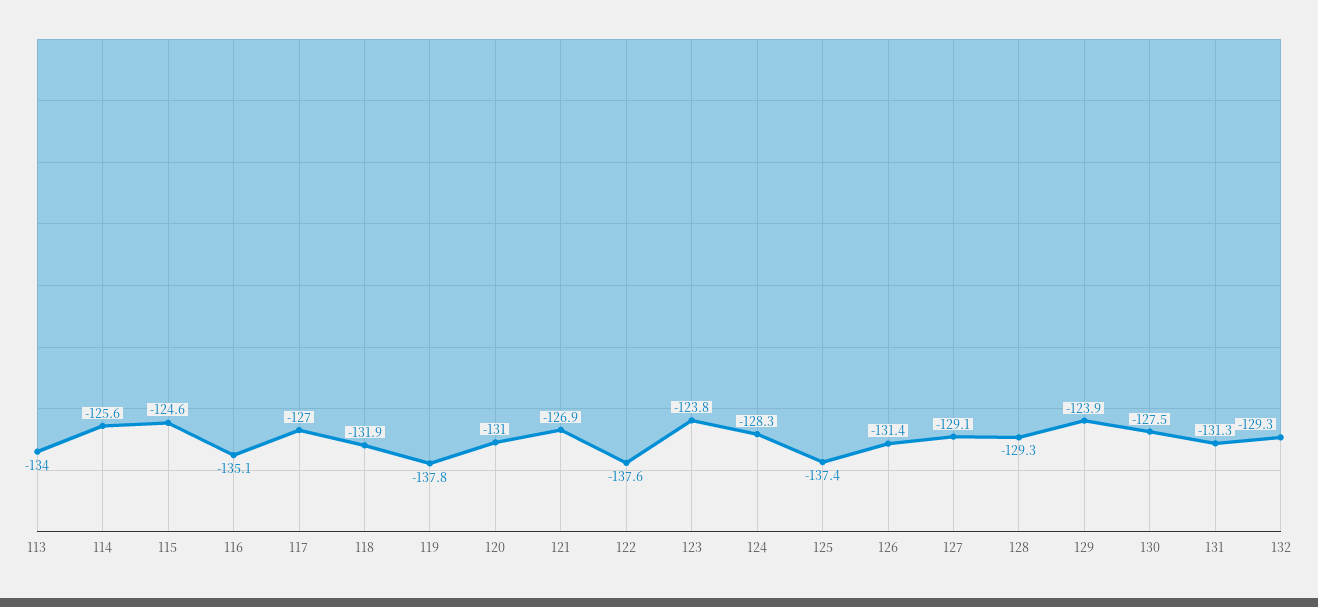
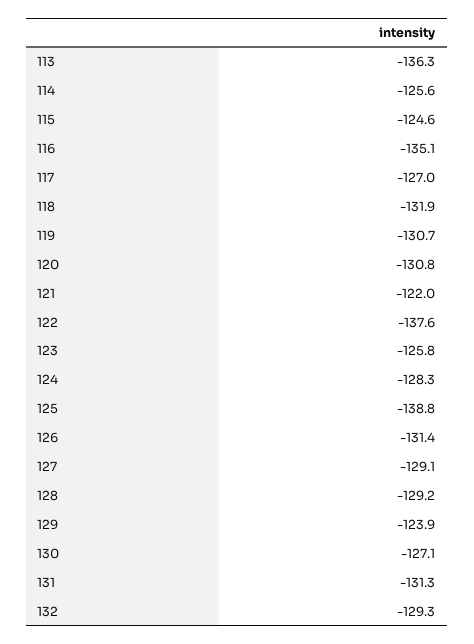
  {
-   "113": -134,
+   "113": -136.3,
    "114": -125.6,
    "115": -124.6,
    "116": -135.1,
    "117": -127,
    "118": -131.9,
-   "119": -137.8,
+   "119": -130.7,
-   "120": -131,
+   "120": -130.8,
-   "121": -126.9,
+   "121": -122,
    "122": -137.6,
-   "123": -123.8,
+   "123": -125.8,
    "124": -128.3,
-   "125": -137.4,
+   "125": -138.8,
    "126": -131.4,
    "127": -129.1,
-   "128": -129.3,
+   "128": -129.2,
    "129": -123.9,
-   "130": -127.5,
+   "130": -127.1,
    "131": -131.3,
    "132": -129.3
  }

